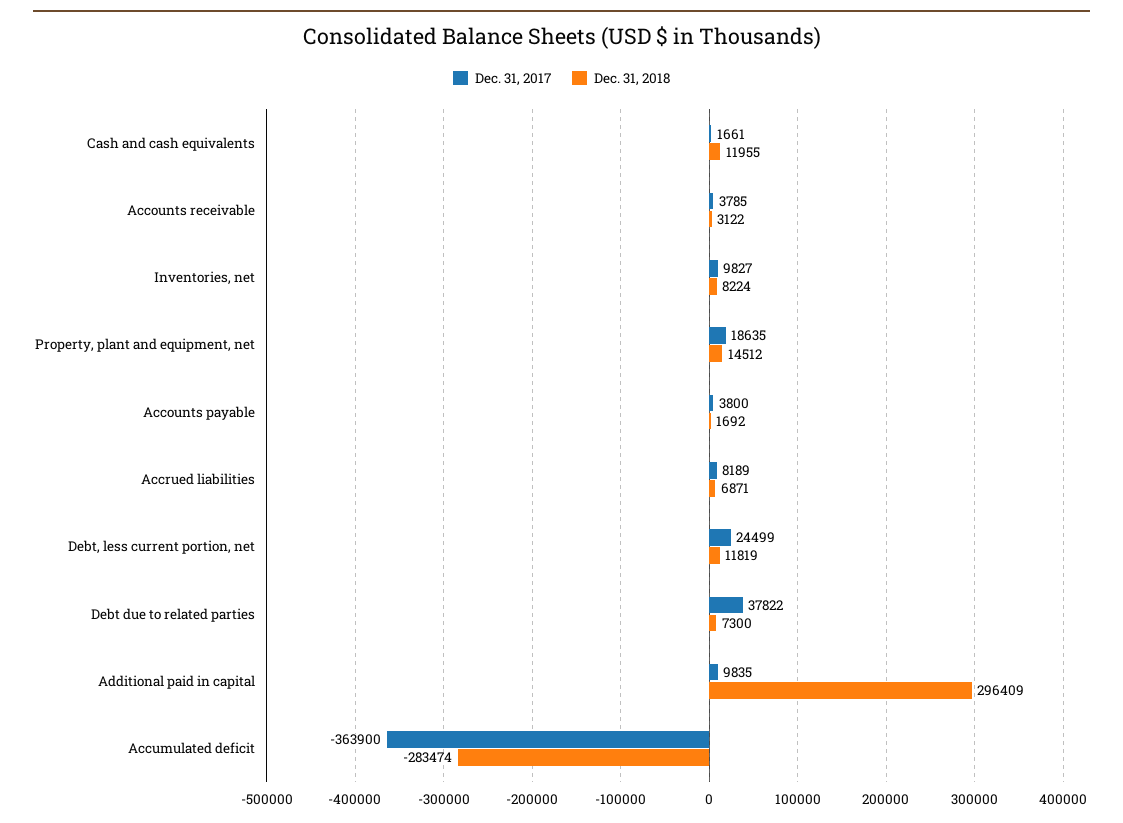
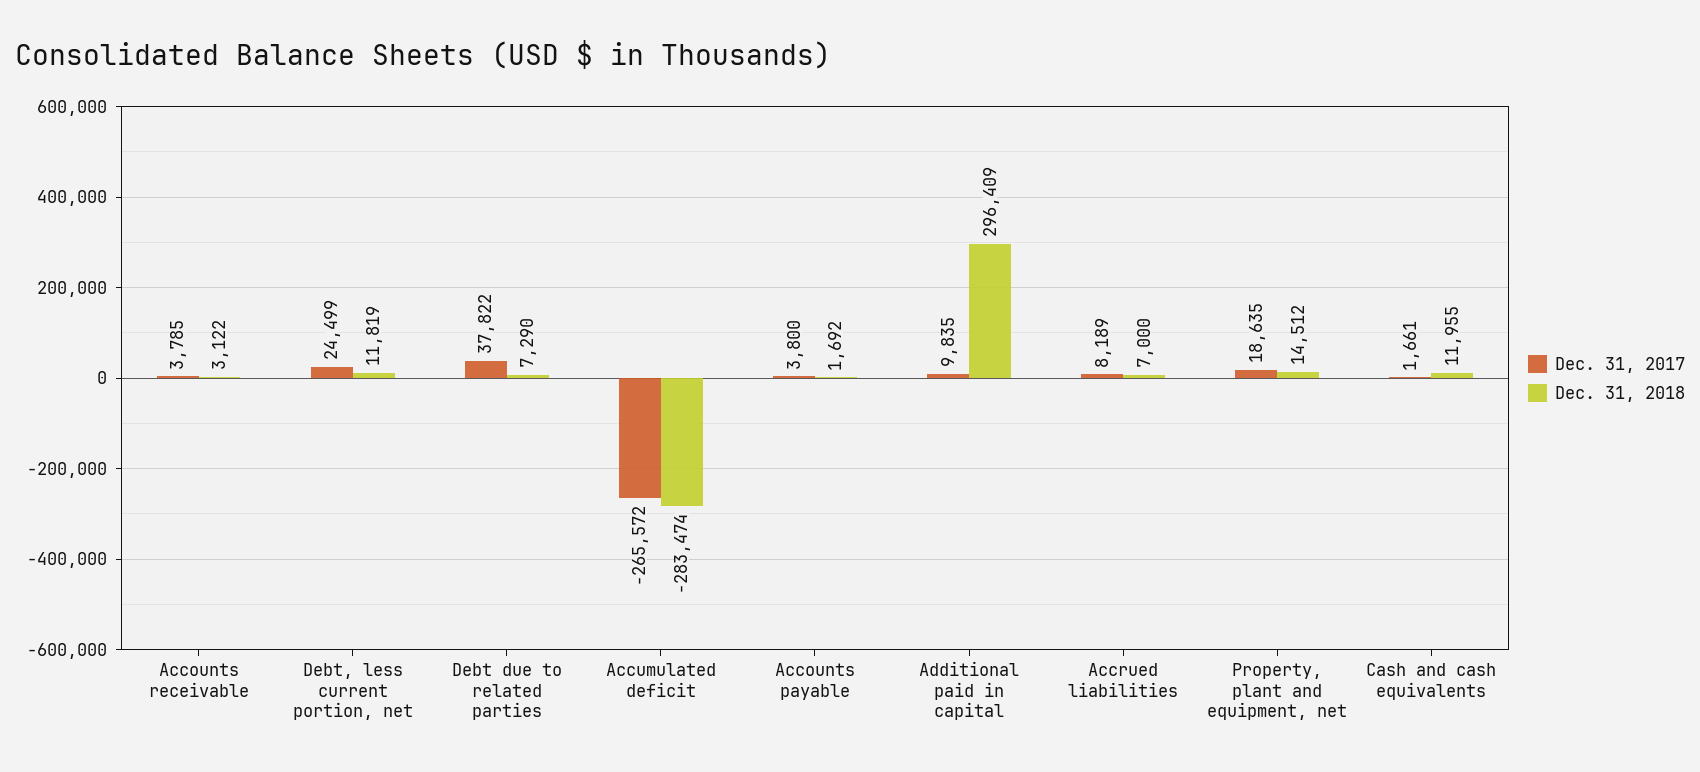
  {
    "Dec. 31, 2017": {
      "Cash and cash equivalents": 1661,
      "Accounts receivable": 3785,
-     "Inventories, net": 9827,
      "Property, plant and equipment, net": 18635,
      "Accounts payable": 3800,
      "Accrued liabilities": 8189,
      "Debt, less current portion, net": 24499,
      "Debt due to related parties": 37822,
      "Additional paid in capital": 9835,
-     "Accumulated deficit": -363900
+     "Accumulated deficit": -265572
    },
    "Dec. 31, 2018": {
      "Cash and cash equivalents": 11955,
      "Accounts receivable": 3122,
-     "Inventories, net": 8224,
      "Property, plant and equipment, net": 14512,
      "Accounts payable": 1692,
-     "Accrued liabilities": 6871,
+     "Accrued liabilities": 7000,
      "Debt, less current portion, net": 11819,
-     "Debt due to related parties": 7300,
+     "Debt due to related parties": 7290,
      "Additional paid in capital": 296409,
      "Accumulated deficit": -283474
    }
  }

